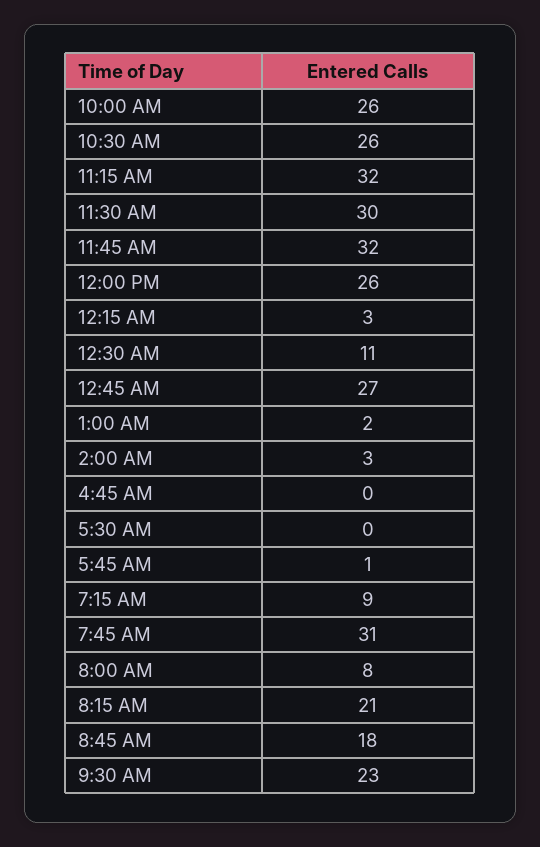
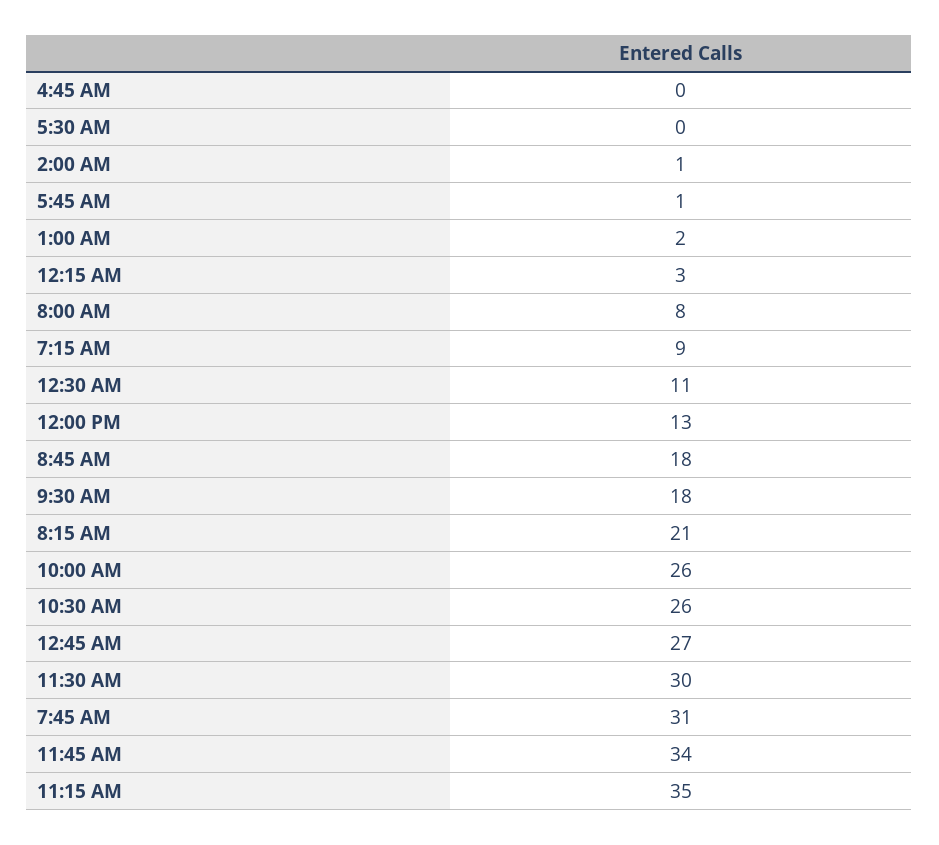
  {
    "10:00 AM": 26,
    "10:30 AM": 26,
-   "11:15 AM": 32,
+   "11:15 AM": 35,
    "11:30 AM": 30,
-   "11:45 AM": 32,
+   "11:45 AM": 34,
-   "12:00 PM": 26,
+   "12:00 PM": 13,
    "12:15 AM": 3,
    "12:30 AM": 11,
    "12:45 AM": 27,
    "1:00 AM": 2,
-   "2:00 AM": 3,
+   "2:00 AM": 1,
    "4:45 AM": 0,
    "5:30 AM": 0,
    "5:45 AM": 1,
    "7:15 AM": 9,
    "7:45 AM": 31,
    "8:00 AM": 8,
    "8:15 AM": 21,
    "8:45 AM": 18,
-   "9:30 AM": 23
+   "9:30 AM": 18
  }

